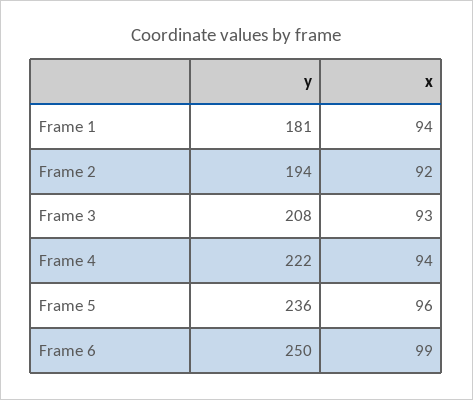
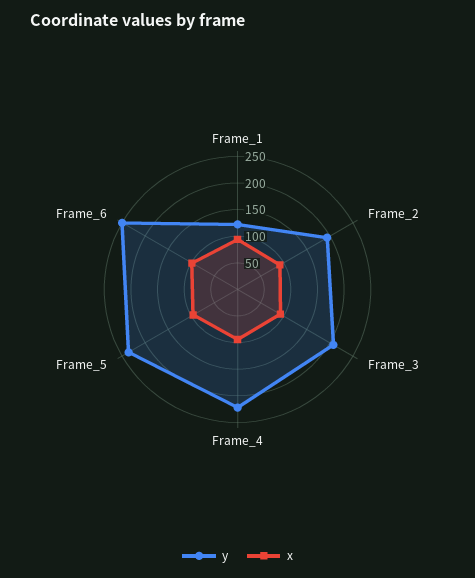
  {
    "y": {
-     "Frame 1": 181,
+     "Frame 1": 125,
      "Frame 2": 194,
      "Frame 3": 208,
      "Frame 4": 222,
      "Frame 5": 236,
      "Frame 6": 250
    },
    "x": {
      "Frame 1": 94,
      "Frame 2": 92,
      "Frame 3": 93,
      "Frame 4": 94,
      "Frame 5": 96,
      "Frame 6": 99
    }
  }

